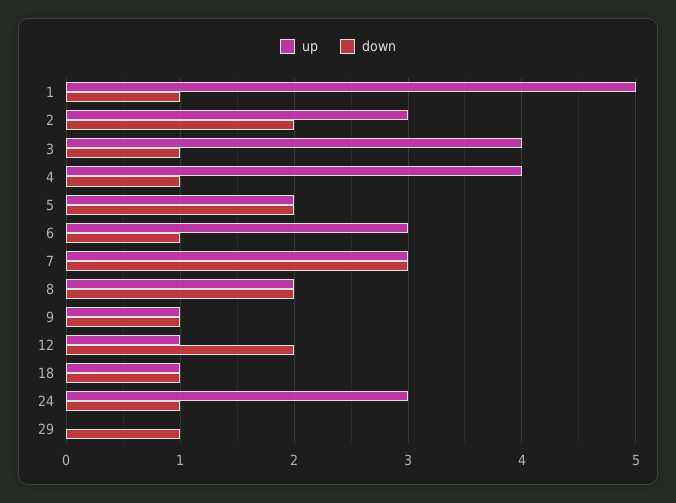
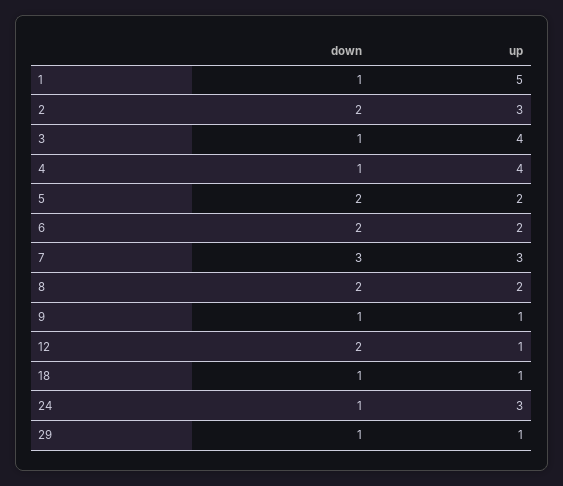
  {
    "up": {
      "1": 5,
      "2": 3,
      "3": 4,
      "4": 4,
      "5": 2,
-     "6": 3,
+     "6": 2,
      "7": 3,
      "8": 2,
      "9": 1,
      "12": 1,
      "18": 1,
      "24": 3,
-     "29": 0
+     "29": 1
    },
    "down": {
      "1": 1,
      "2": 2,
      "3": 1,
      "4": 1,
      "5": 2,
-     "6": 1,
+     "6": 2,
      "7": 3,
      "8": 2,
      "9": 1,
      "12": 2,
      "18": 1,
      "24": 1,
      "29": 1
    }
  }

